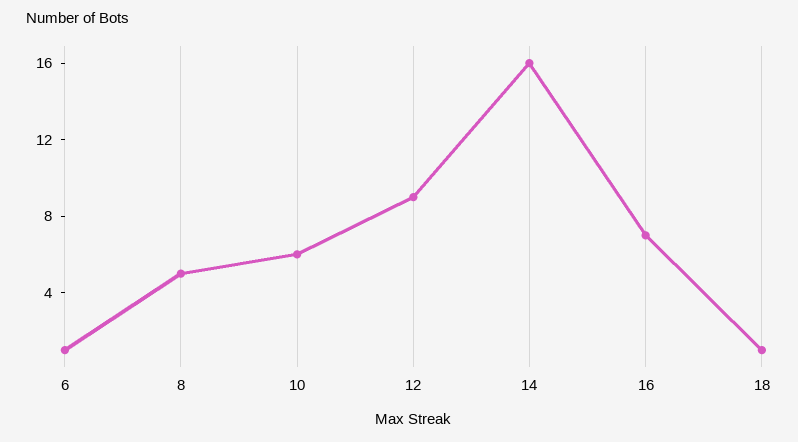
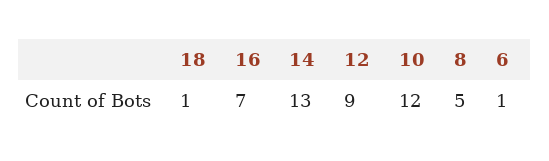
  {
    "6": 1,
    "8": 5,
-   "10": 6,
+   "10": 12,
    "12": 9,
-   "14": 16,
+   "14": 13,
    "16": 7,
    "18": 1
  }

